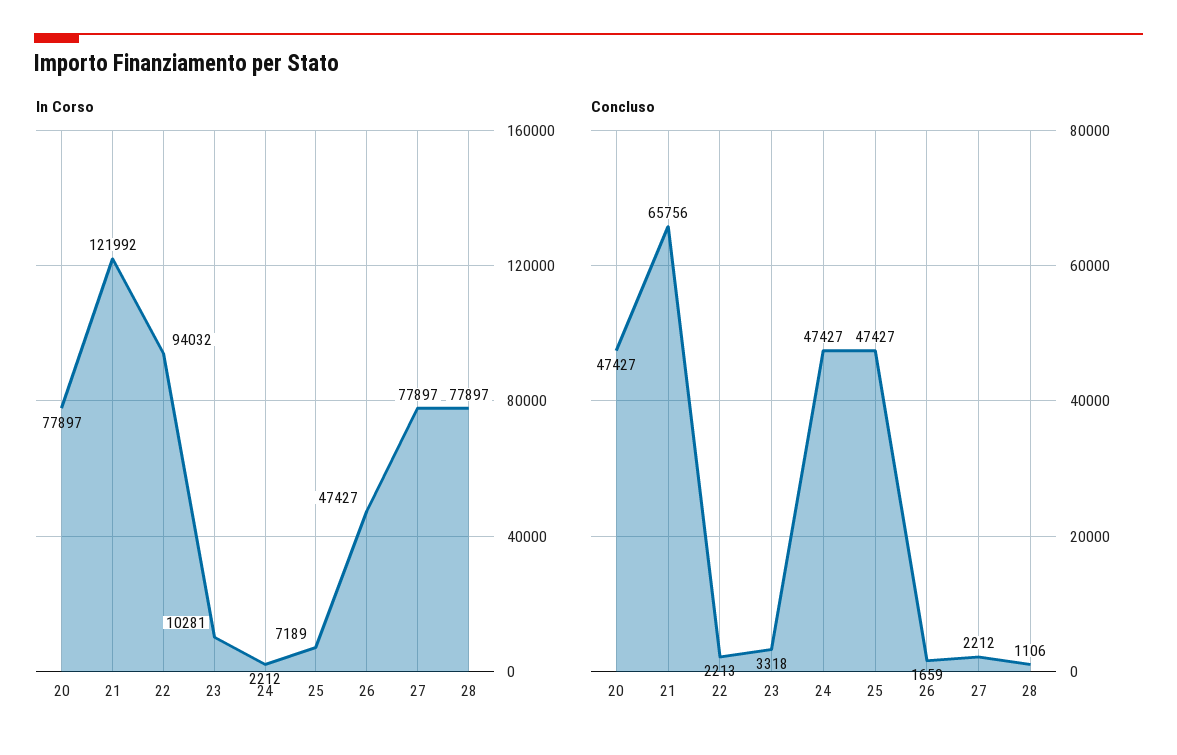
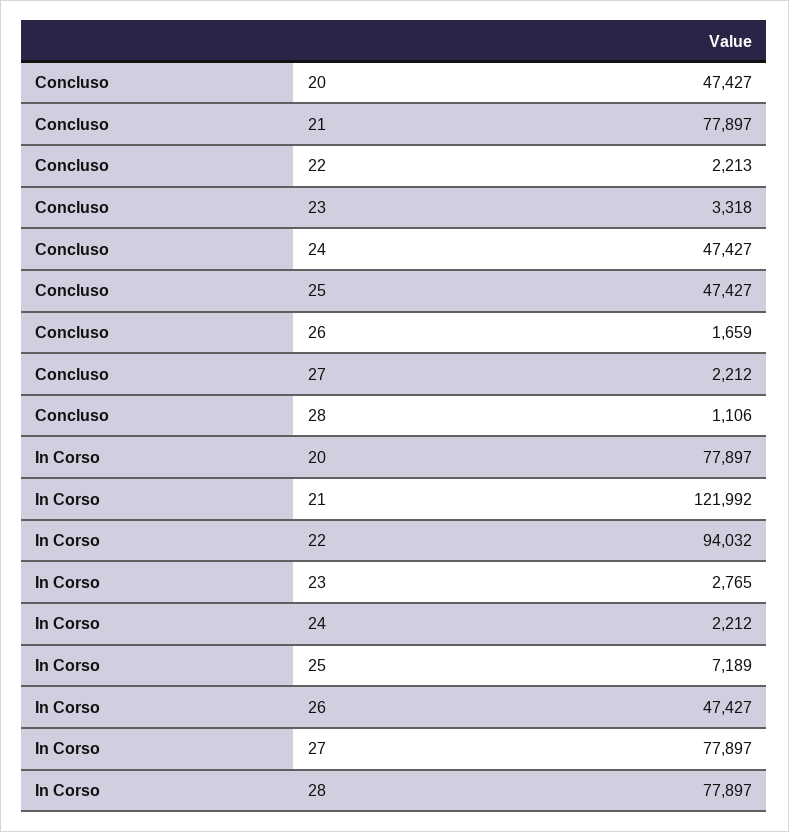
  {
    "In Corso": {
      "20": 77897,
      "21": 121992,
      "22": 94032,
-     "23": 10281,
+     "23": 2765,
      "24": 2212,
      "25": 7189,
      "26": 47427,
      "27": 77897,
      "28": 77897
    },
    "Concluso": {
      "20": 47427,
-     "21": 65756,
+     "21": 77897,
      "22": 2213,
      "23": 3318,
      "24": 47427,
      "25": 47427,
      "26": 1659,
      "27": 2212,
      "28": 1106
    }
  }

